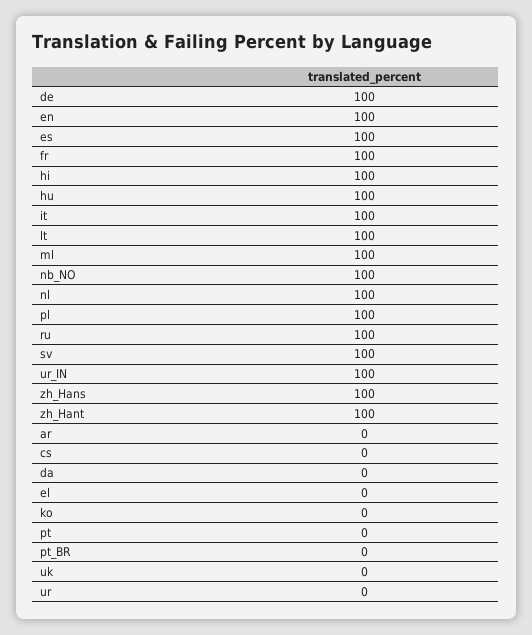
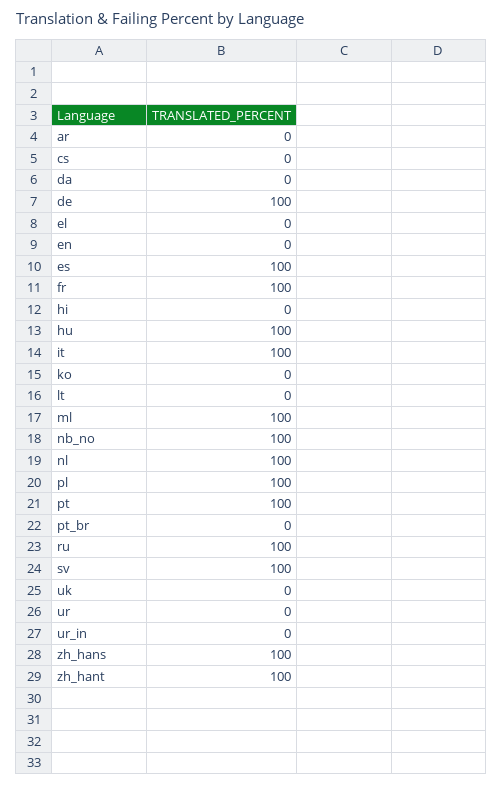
  {
    "de": 100,
-   "en": 100,
+   "en": 0,
    "es": 100,
    "fr": 100,
-   "hi": 100,
+   "hi": 0,
    "hu": 100,
    "it": 100,
-   "lt": 100,
+   "lt": 0,
    "ml": 100,
    "nb_NO": 100,
    "nl": 100,
    "pl": 100,
    "ru": 100,
    "sv": 100,
-   "ur_IN": 100,
+   "ur_IN": 0,
    "zh_Hans": 100,
    "zh_Hant": 100,
    "ar": 0,
    "cs": 0,
    "da": 0,
    "el": 0,
    "ko": 0,
-   "pt": 0,
+   "pt": 100,
    "pt_BR": 0,
    "uk": 0,
    "ur": 0
  }

